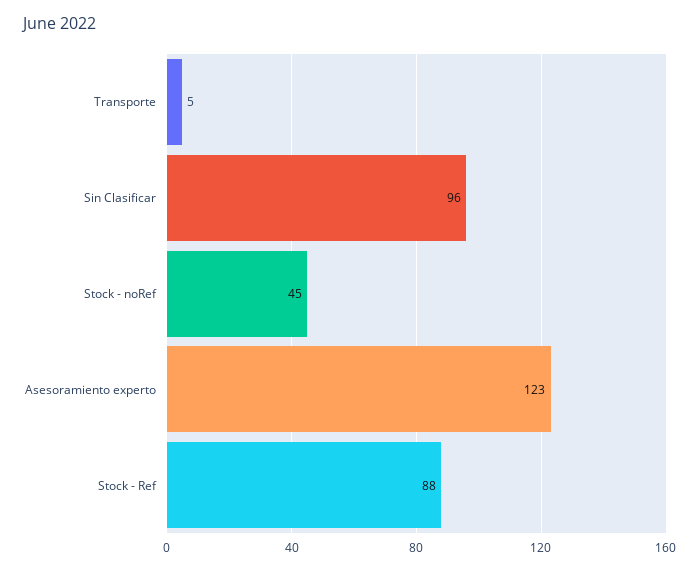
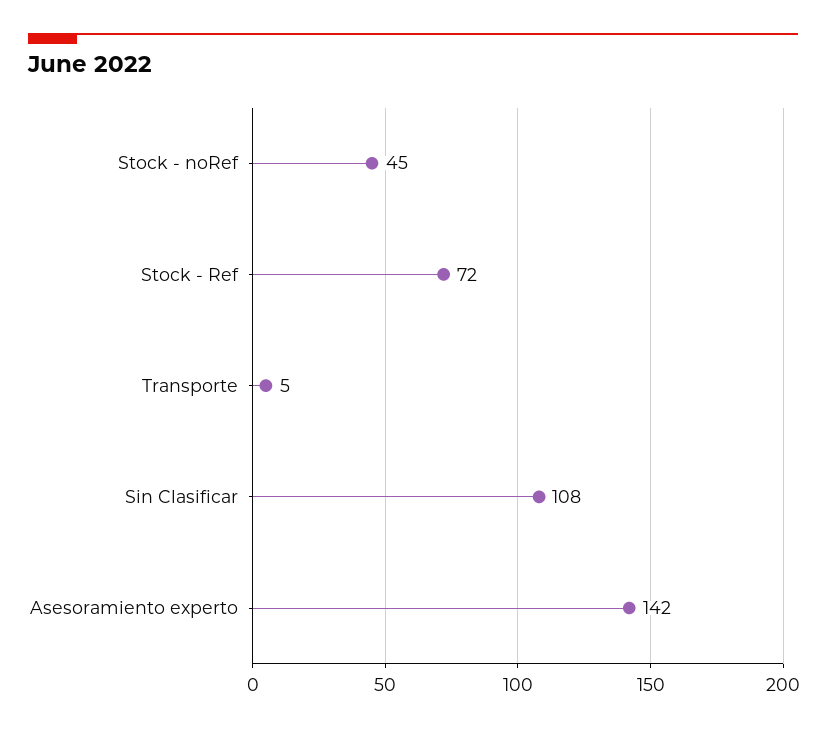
  {
    "Transporte": 5,
-   "Sin Clasificar": 96,
+   "Sin Clasificar": 108,
    "Stock - noRef": 45,
-   "Asesoramiento experto": 123,
+   "Asesoramiento experto": 142,
-   "Stock - Ref": 88
+   "Stock - Ref": 72
  }

